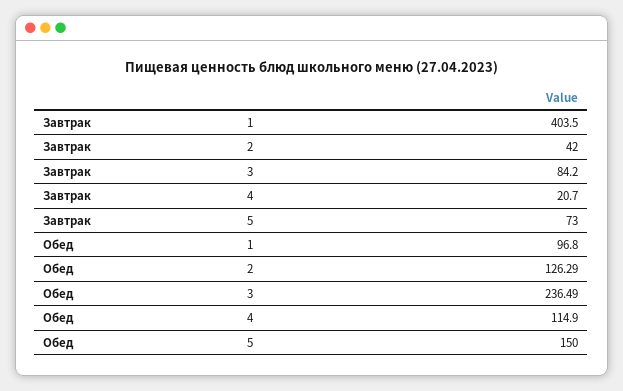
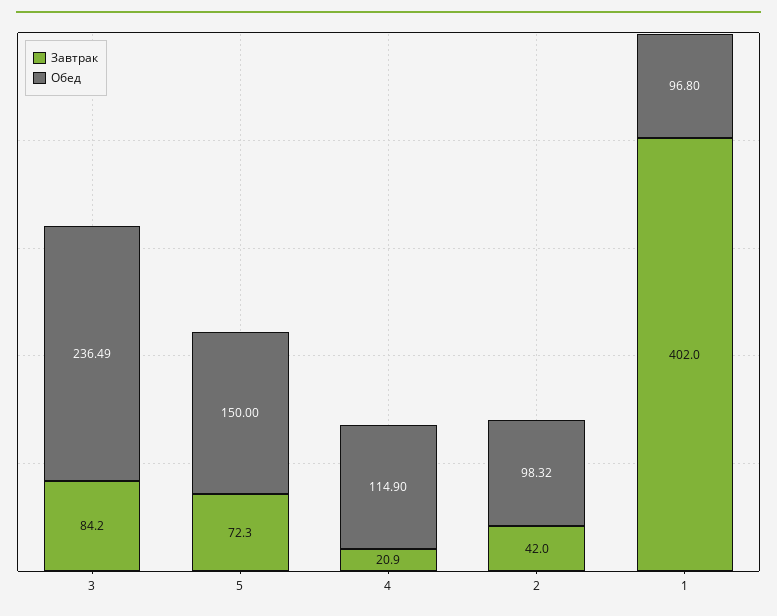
  {
    "Завтрак": {
-     "1": 403.5,
+     "1": 402,
      "2": 42,
      "3": 84.2,
-     "4": 20.7,
+     "4": 20.9,
-     "5": 73
+     "5": 72.3
    },
    "Обед": {
      "1": 96.8,
-     "2": 126.29,
+     "2": 98.32,
      "3": 236.49,
      "4": 114.9,
      "5": 150
    }
  }

